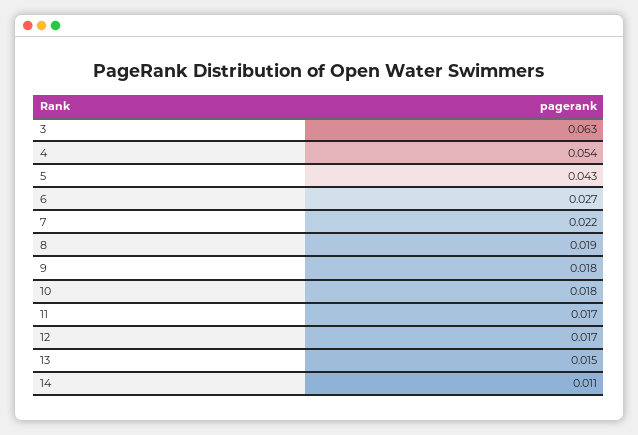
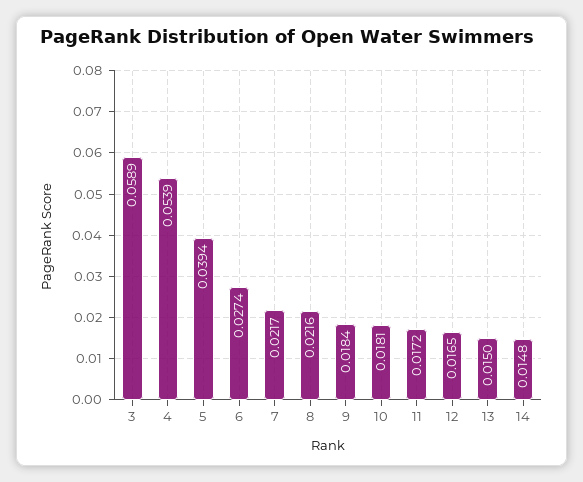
  {
-   "3": 0.063,
+   "3": 0.0589,
    "4": 0.0539,
-   "5": 0.043,
+   "5": 0.0394,
    "6": 0.0274,
    "7": 0.0217,
-   "8": 0.019,
+   "8": 0.0216,
    "9": 0.0184,
    "10": 0.0181,
    "11": 0.0172,
    "12": 0.0165,
    "13": 0.015,
-   "14": 0.011
+   "14": 0.0148
  }

